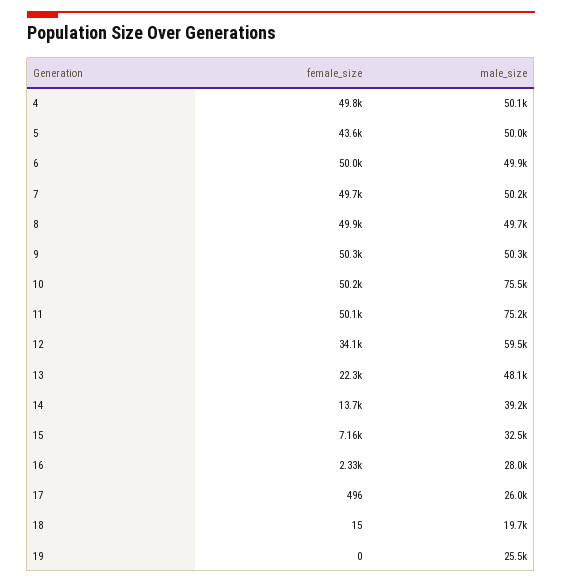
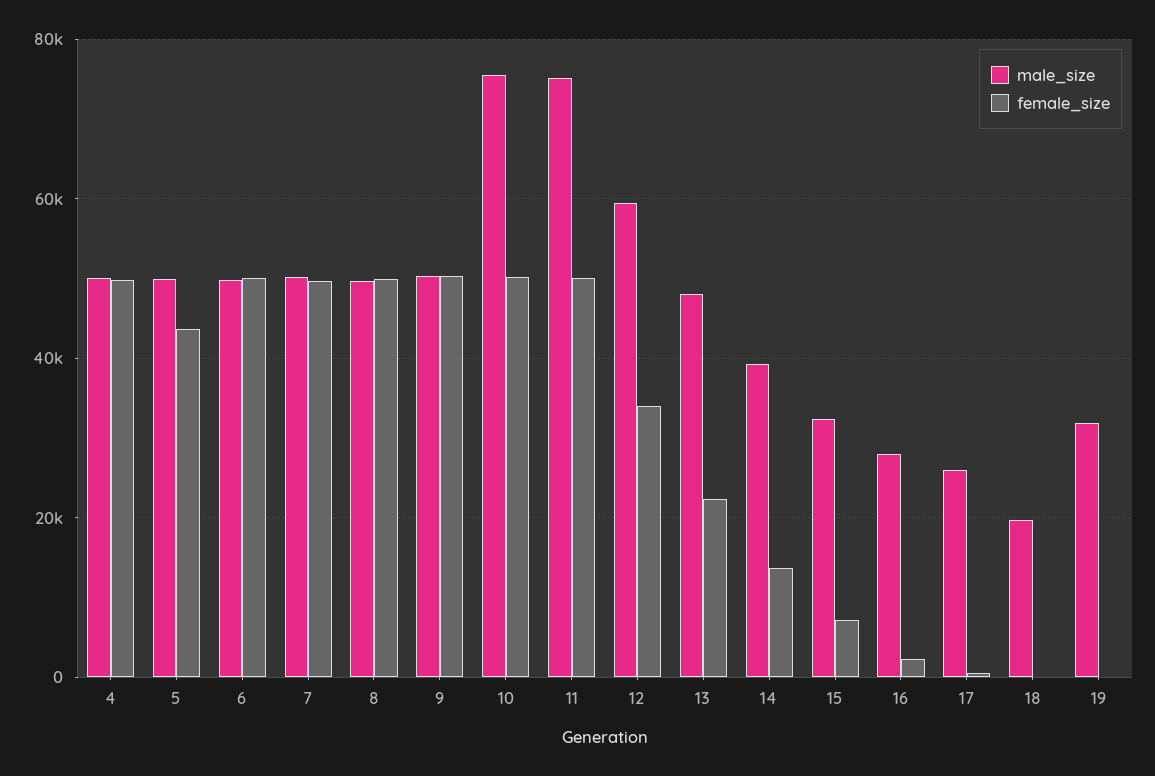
  {
    "female_size": {
      "4": 49800,
      "5": 43600,
      "6": 50000,
      "7": 49700,
      "8": 49900,
      "9": 50300,
      "10": 50200,
      "11": 50100,
      "12": 34100,
      "13": 22300,
      "14": 13700,
      "15": 7160,
      "16": 2330,
      "17": 496,
      "18": 15,
      "19": 0
    },
    "male_size": {
      "4": 50100,
      "5": 50000,
      "6": 49900,
      "7": 50200,
      "8": 49700,
      "9": 50300,
      "10": 75500,
      "11": 75200,
      "12": 59500,
      "13": 48100,
      "14": 39200,
      "15": 32500,
      "16": 28000,
      "17": 26000,
      "18": 19700,
-     "19": 25500
+     "19": 32000
    }
  }

